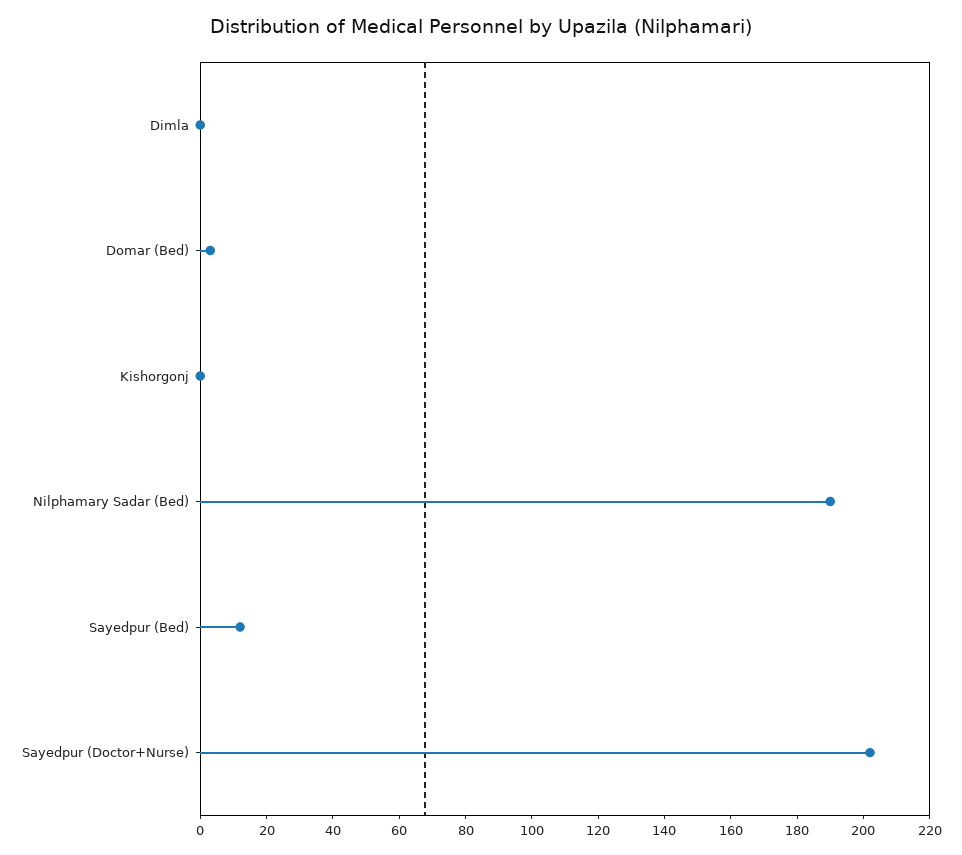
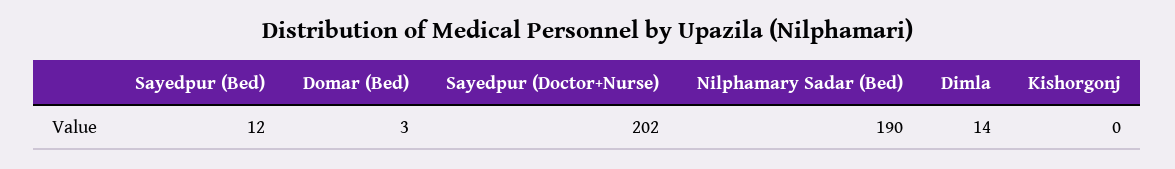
  {
-   "Dimla": 0,
+   "Dimla": 14,
    "Domar (Bed)": 3,
    "Kishorgonj": 0,
    "Nilphamary Sadar (Bed)": 190,
    "Sayedpur (Bed)": 12,
    "Sayedpur (Doctor+Nurse)": 202
  }

